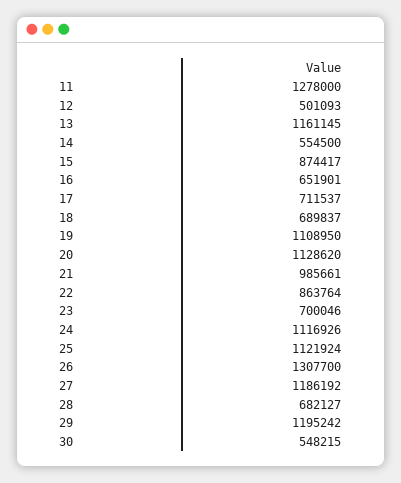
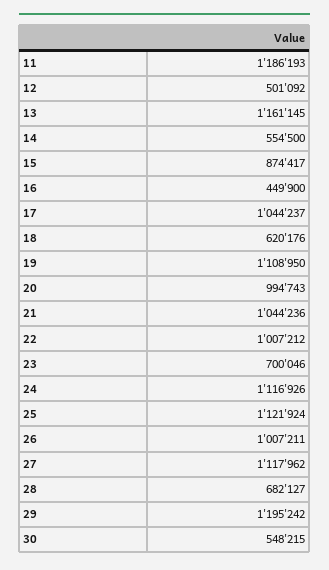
  {
-   "11": 1278000,
+   "11": 1186193,
-   "12": 501093,
+   "12": 501092,
    "13": 1161145,
    "14": 554500,
    "15": 874417,
-   "16": 651901,
+   "16": 449900,
-   "17": 711537,
+   "17": 1044237,
-   "18": 689837,
+   "18": 620176,
    "19": 1108950,
-   "20": 1128620,
+   "20": 994743,
-   "21": 985661,
+   "21": 1044236,
-   "22": 863764,
+   "22": 1007212,
    "23": 700046,
    "24": 1116926,
    "25": 1121924,
-   "26": 1307700,
+   "26": 1007211,
-   "27": 1186192,
+   "27": 1117962,
    "28": 682127,
    "29": 1195242,
    "30": 548215
  }

